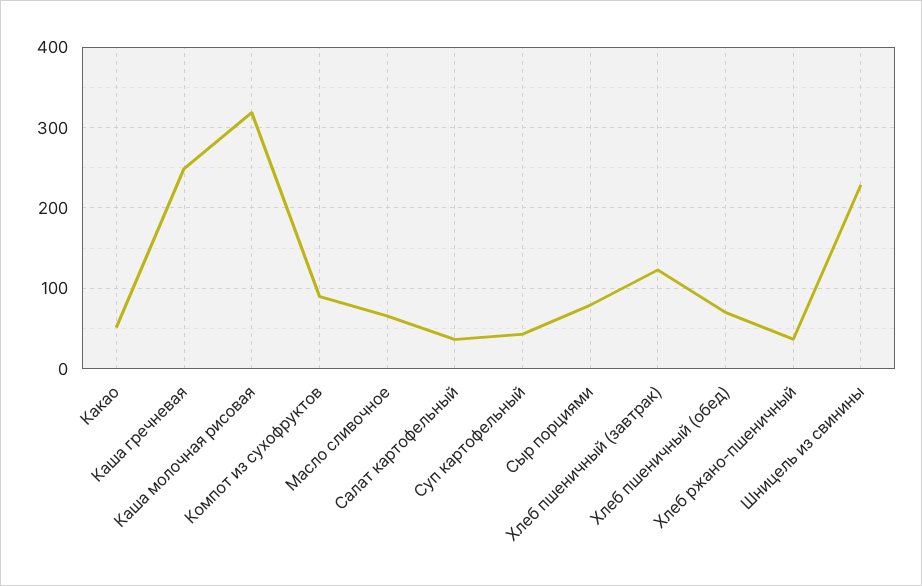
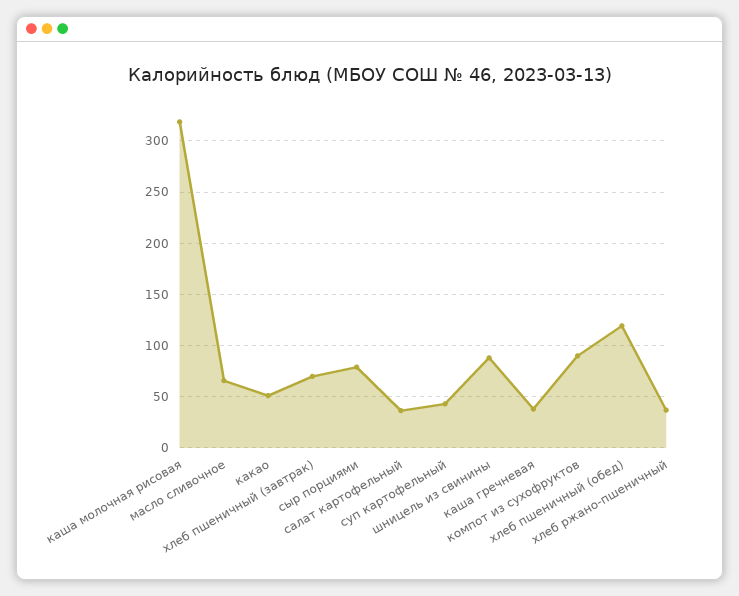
  {
    "Какао": 50,
-   "Каша гречневая": 250,
+   "Каша гречневая": 40,
    "Каша молочная рисовая": 320,
    "Компот из сухофруктов": 90,
    "Масло сливочное": 70,
    "Салат картофельный": 40,
    "Суп картофельный": 40,
    "Сыр порциями": 80,
-   "Хлеб пшеничный (завтрак)": 120,
+   "Хлеб пшеничный (завтрак)": 70,
-   "Хлеб пшеничный (обед)": 70,
+   "Хлеб пшеничный (обед)": 120,
    "Хлеб ржано-пшеничный": 40,
-   "Шницель из свинины": 230
+   "Шницель из свинины": 90
  }

